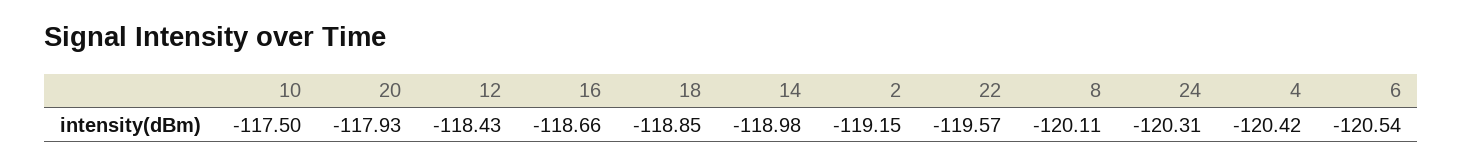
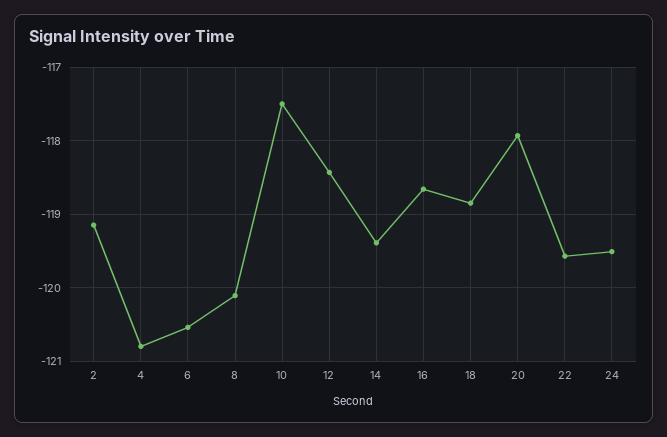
  {
    "10": -117.5,
    "20": -117.93,
    "12": -118.43,
    "16": -118.66,
    "18": -118.85,
-   "14": -118.98,
+   "14": -119.4,
    "2": -119.15,
    "22": -119.57,
    "8": -120.11,
-   "24": -120.31,
+   "24": -119.5,
-   "4": -120.42,
+   "4": -120.8,
    "6": -120.54
  }

